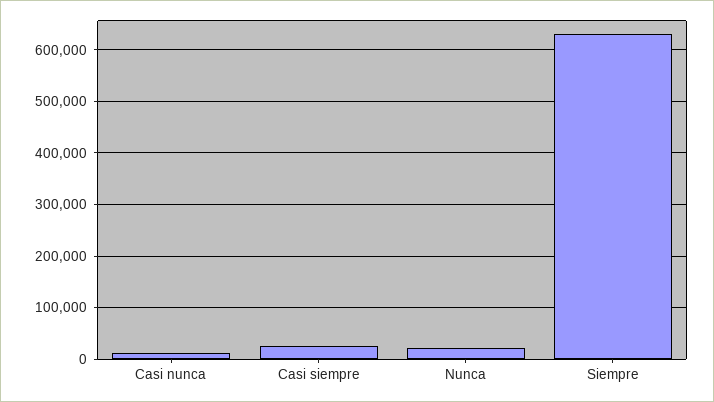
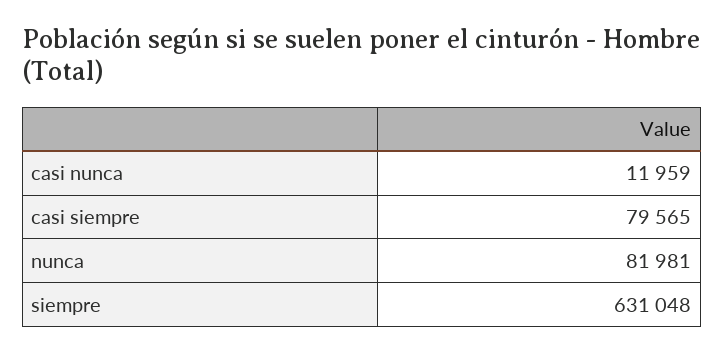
  {
    "Casi nunca": 11959,
-   "Casi siempre": 20000,
+   "Casi siempre": 79565,
-   "Nunca": 20000,
+   "Nunca": 81981,
    "Siempre": 631048
  }

